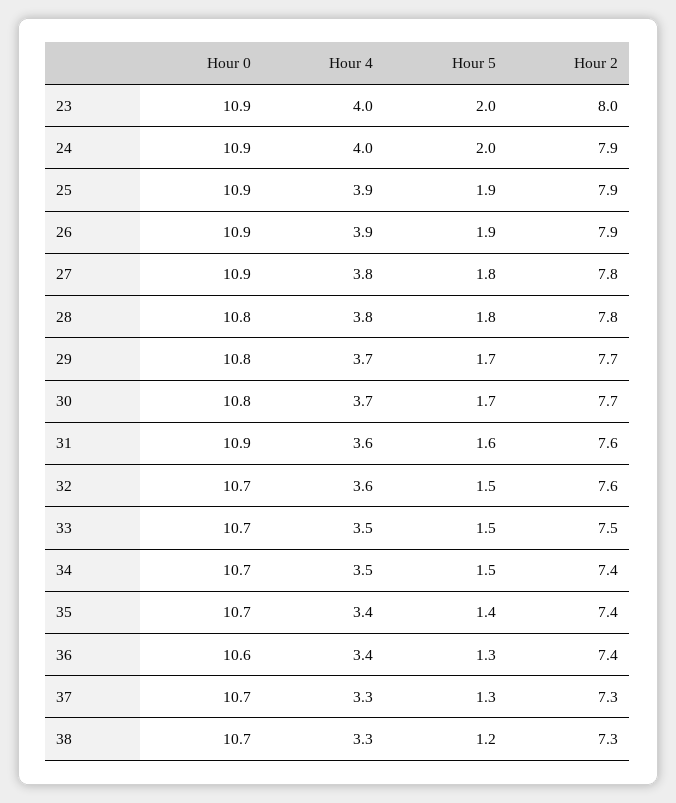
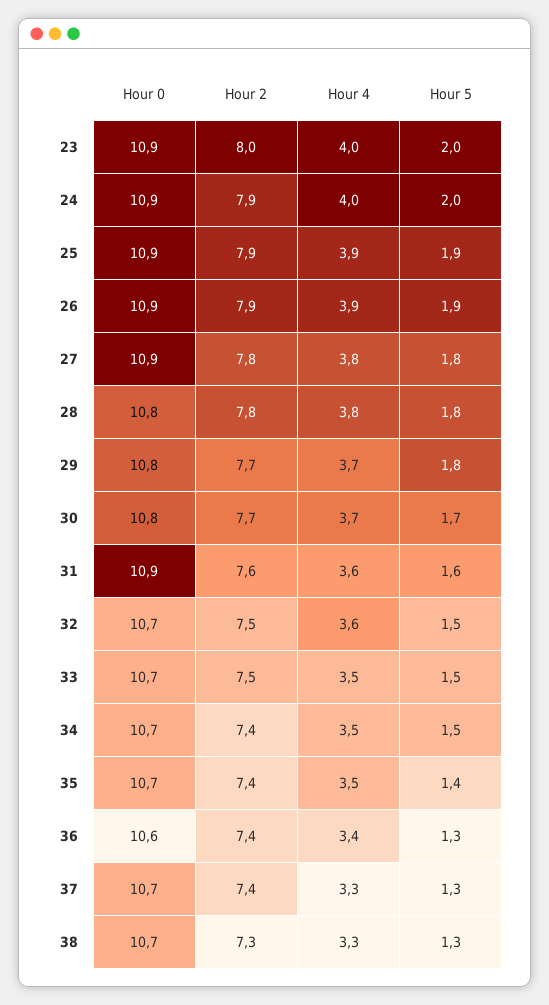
  {
    "Hour 0": {
      "23": 10.9,
      "24": 10.9,
      "25": 10.9,
      "26": 10.9,
      "27": 10.9,
      "28": 10.8,
      "29": 10.8,
      "30": 10.8,
      "31": 10.9,
      "32": 10.7,
      "33": 10.7,
      "34": 10.7,
      "35": 10.7,
      "36": 10.6,
      "37": 10.7,
      "38": 10.7
    },
    "Hour 4": {
      "23": 4,
      "24": 4,
      "25": 3.9,
      "26": 3.9,
      "27": 3.8,
      "28": 3.8,
      "29": 3.7,
      "30": 3.7,
      "31": 3.6,
      "32": 3.6,
      "33": 3.5,
      "34": 3.5,
-     "35": 3.4,
+     "35": 3.5,
      "36": 3.4,
      "37": 3.3,
      "38": 3.3
    },
    "Hour 5": {
      "23": 2,
      "24": 2,
      "25": 1.9,
      "26": 1.9,
      "27": 1.8,
      "28": 1.8,
-     "29": 1.7,
+     "29": 1.8,
      "30": 1.7,
      "31": 1.6,
      "32": 1.5,
      "33": 1.5,
      "34": 1.5,
      "35": 1.4,
      "36": 1.3,
      "37": 1.3,
-     "38": 1.2
+     "38": 1.3
    },
    "Hour 2": {
      "23": 8,
      "24": 7.9,
      "25": 7.9,
      "26": 7.9,
      "27": 7.8,
      "28": 7.8,
      "29": 7.7,
      "30": 7.7,
      "31": 7.6,
-     "32": 7.6,
+     "32": 7.5,
      "33": 7.5,
      "34": 7.4,
      "35": 7.4,
      "36": 7.4,
-     "37": 7.3,
+     "37": 7.4,
      "38": 7.3
    }
  }

